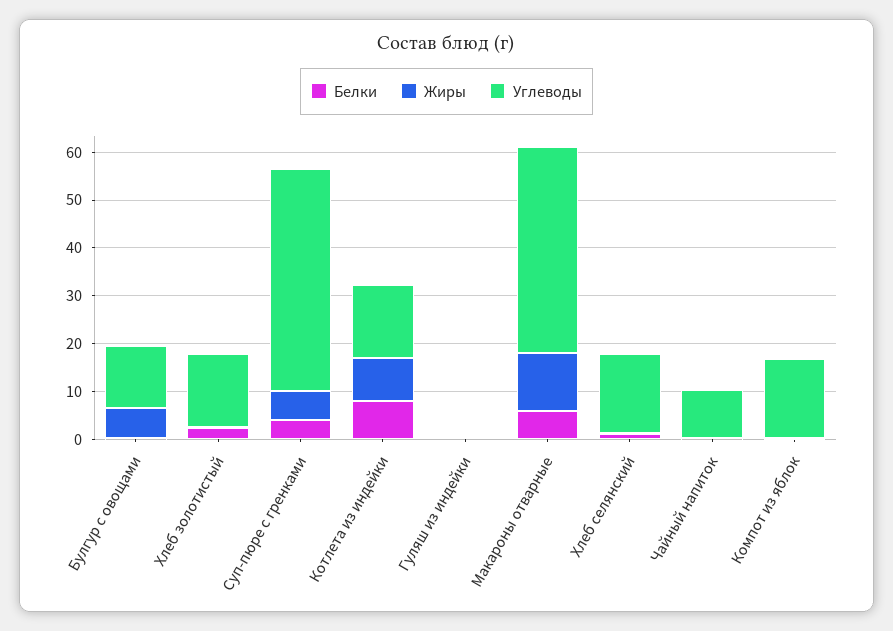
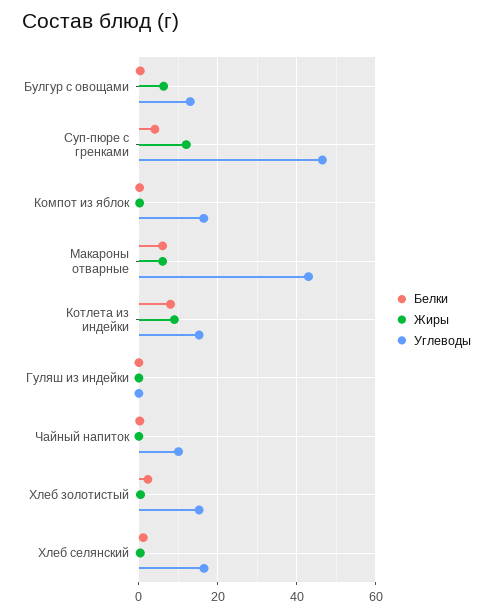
  {
    "Белки": {
      "Булгур с овощами": 0,
      "Хлеб золотистый": 2,
      "Суп-пюре с гренками": 4,
      "Котлета из индейки": 8,
      "Гуляш из индейки": 0,
      "Макароны отварные": 6,
      "Хлеб селянский": 2,
      "Чайный напиток": 0,
      "Компот из яблок": 0
    },
    "Жиры": {
      "Булгур с овощами": 6,
      "Хлеб золотистый": 0,
-     "Суп-пюре с гренками": 6,
+     "Суп-пюре с гренками": 12,
      "Котлета из индейки": 10,
      "Гуляш из индейки": 0,
-     "Макароны отварные": 12,
+     "Макароны отварные": 6,
      "Хлеб селянский": 0,
      "Чайный напиток": 0,
      "Компот из яблок": 0
    },
    "Углеводы": {
      "Булгур с овощами": 14,
      "Хлеб золотистый": 16,
      "Суп-пюре с гренками": 46,
      "Котлета из индейки": 16,
      "Гуляш из индейки": 0,
      "Макароны отварные": 44,
      "Хлеб селянский": 16,
      "Чайный напиток": 10,
      "Компот из яблок": 16
    }
  }

